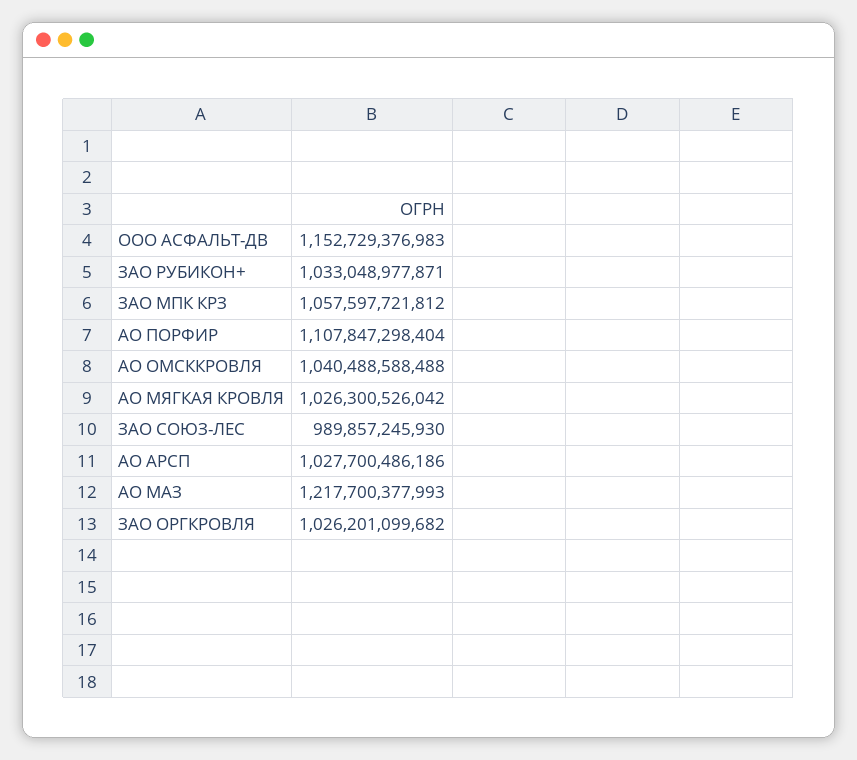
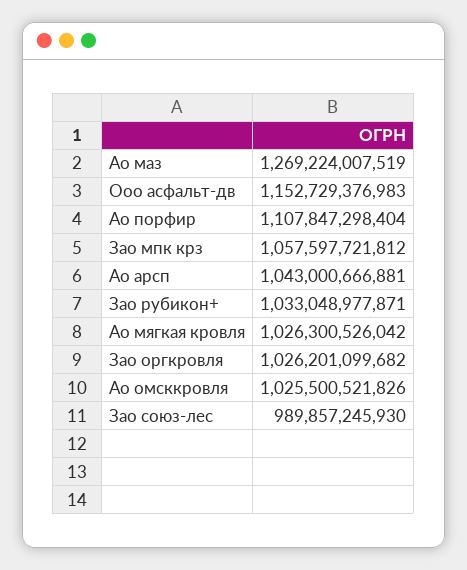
  {
    "ООО АСФАЛЬТ-ДВ": 1152729376983,
    "ЗАО РУБИКОН+": 1033048977871,
    "ЗАО МПК КРЗ": 1057597721812,
    "АО ПОРФИР": 1107847298404,
-   "АО ОМСККРОВЛЯ": 1040488588488,
+   "АО ОМСККРОВЛЯ": 1025500521826,
    "АО МЯГКАЯ КРОВЛЯ": 1026300526042,
    "ЗАО СОЮЗ-ЛЕС": 989857245930,
-   "АО АРСП": 1027700486186,
+   "АО АРСП": 1043000666881,
-   "АО МАЗ": 1217700377993,
+   "АО МАЗ": 1269224007519,
    "ЗАО ОРГКРОВЛЯ": 1026201099682
  }

